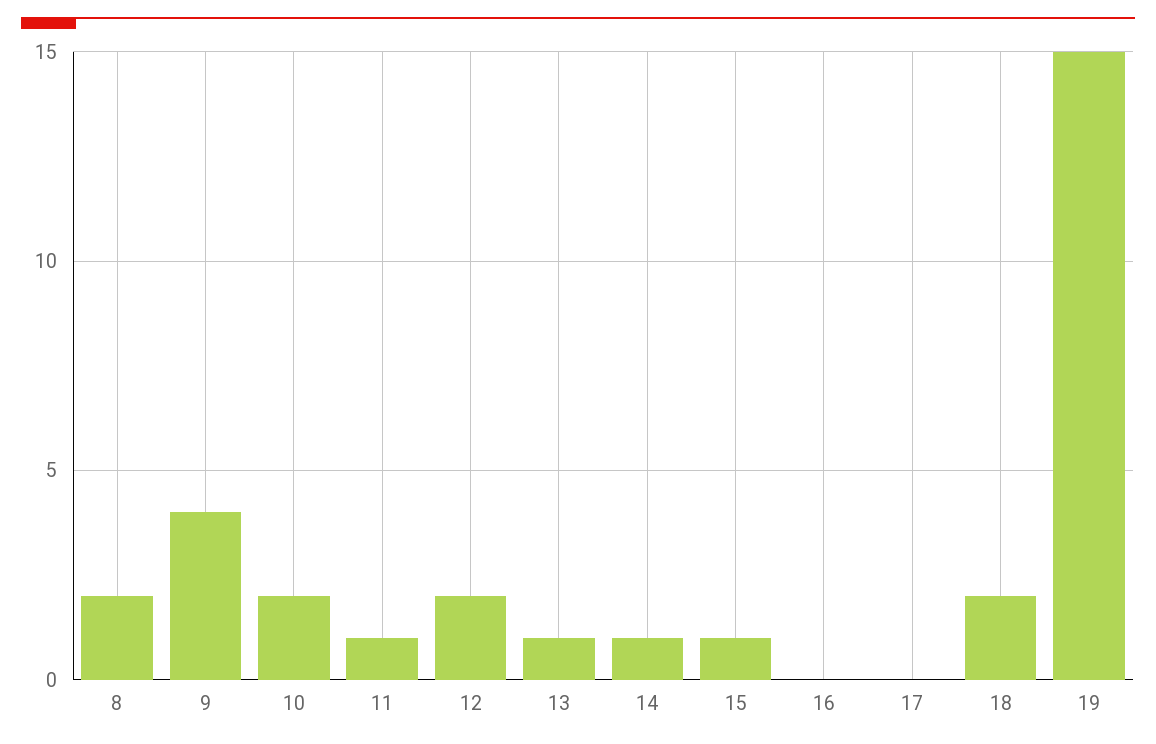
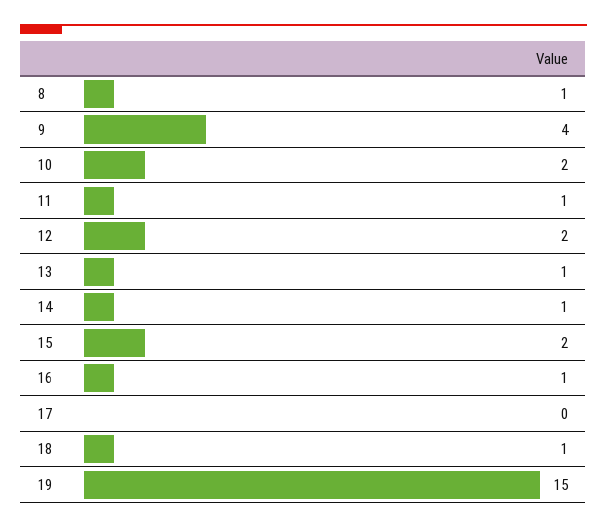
  {
-   "8": 2,
+   "8": 1,
    "9": 4,
    "10": 2,
    "11": 1,
    "12": 2,
    "13": 1,
    "14": 1,
-   "15": 1,
+   "15": 2,
-   "16": 0,
+   "16": 1,
    "17": 0,
-   "18": 2,
+   "18": 1,
    "19": 15
  }

